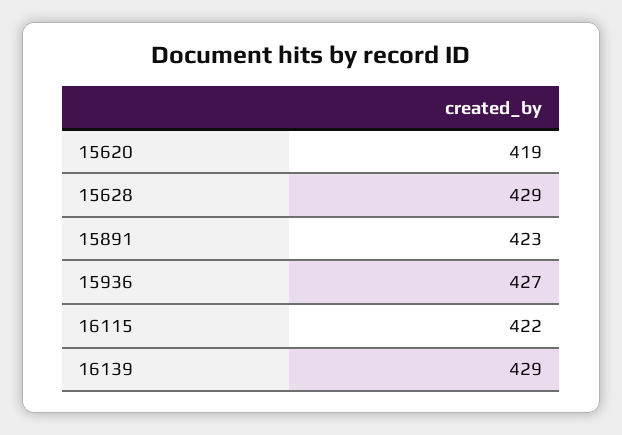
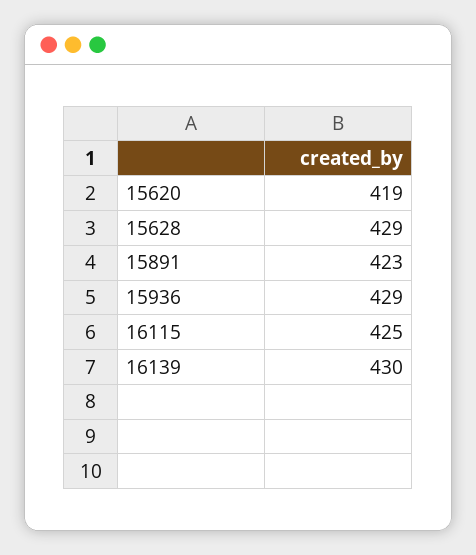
  {
    "15620": 419,
    "15628": 429,
    "15891": 423,
-   "15936": 427,
+   "15936": 429,
-   "16115": 422,
+   "16115": 425,
-   "16139": 429
+   "16139": 430
  }

